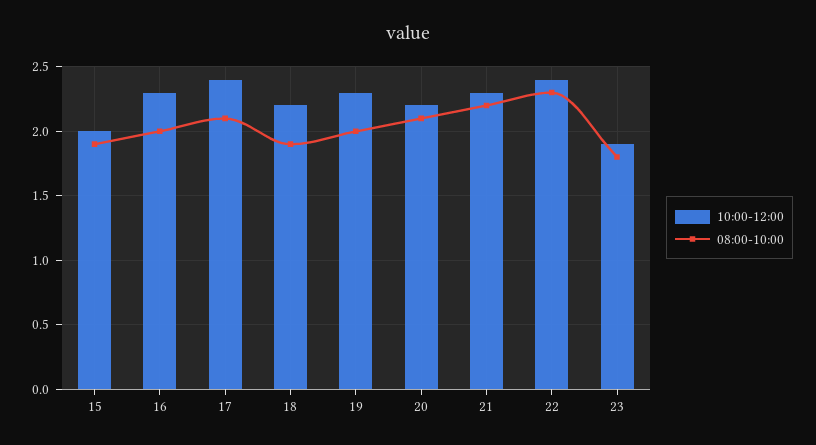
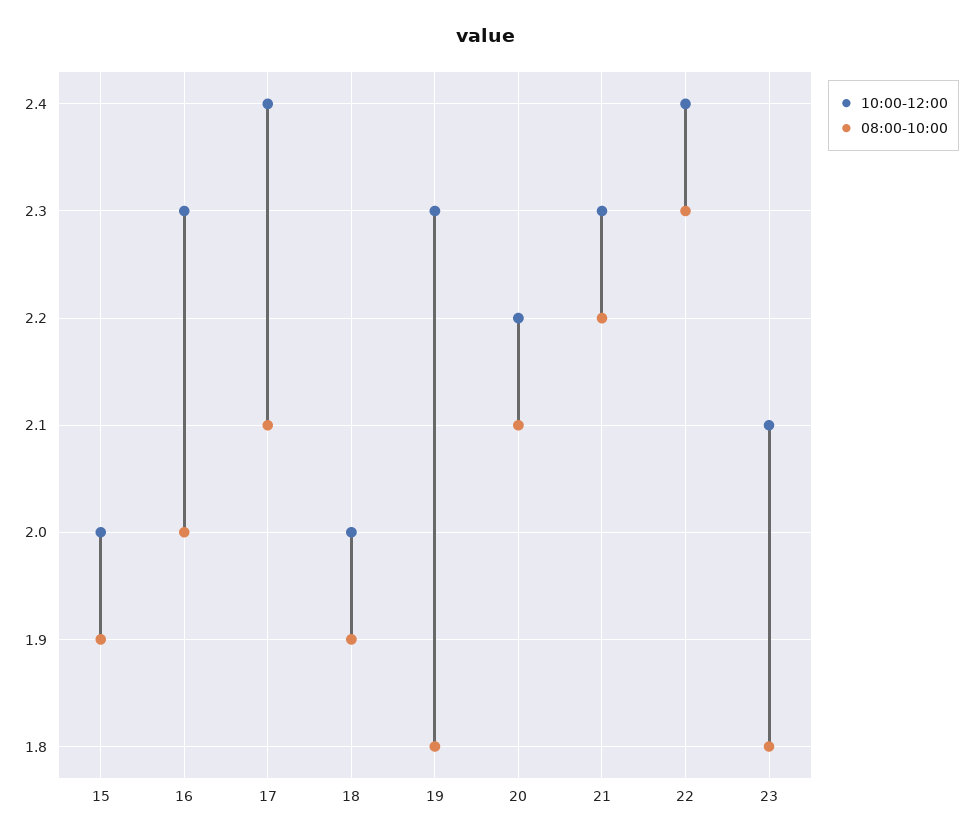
  {
    "10:00-12:00": {
      "15": 2,
      "16": 2.3,
      "17": 2.4,
-     "18": 2.2,
+     "18": 2,
      "19": 2.3,
      "20": 2.2,
      "21": 2.3,
      "22": 2.4,
-     "23": 1.9
+     "23": 2.1
    },
    "08:00-10:00": {
      "15": 1.9,
      "16": 2,
      "17": 2.1,
      "18": 1.9,
-     "19": 2,
+     "19": 1.8,
      "20": 2.1,
      "21": 2.2,
      "22": 2.3,
      "23": 1.8
    }
  }

